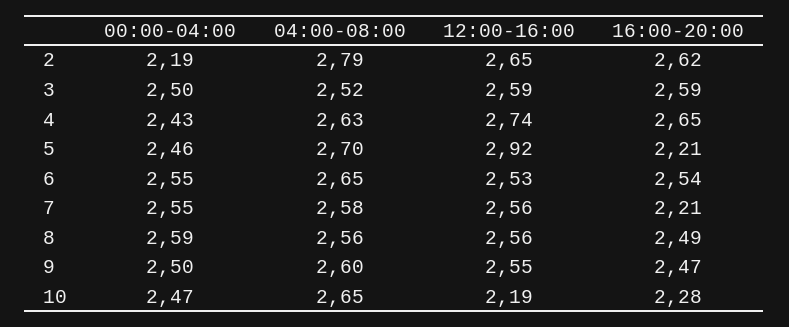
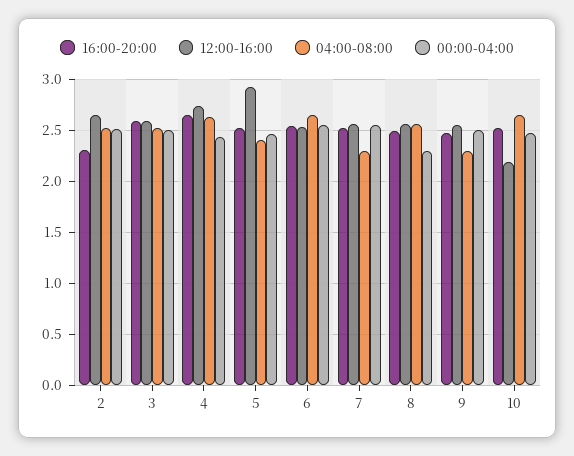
  {
    "00:00-04:00": {
-     "2": 2.19,
+     "2": 2.5,
      "3": 2.5,
      "4": 2.43,
      "5": 2.46,
      "6": 2.55,
      "7": 2.55,
-     "8": 2.59,
+     "8": 2.3,
      "9": 2.5,
      "10": 2.47
    },
    "04:00-08:00": {
-     "2": 2.79,
+     "2": 2.5,
      "3": 2.52,
      "4": 2.63,
-     "5": 2.7,
+     "5": 2.4,
      "6": 2.65,
-     "7": 2.58,
+     "7": 2.3,
      "8": 2.56,
-     "9": 2.6,
+     "9": 2.3,
      "10": 2.65
    },
    "12:00-16:00": {
      "2": 2.65,
      "3": 2.59,
      "4": 2.74,
      "5": 2.92,
      "6": 2.53,
      "7": 2.56,
      "8": 2.56,
      "9": 2.55,
      "10": 2.19
    },
    "16:00-20:00": {
-     "2": 2.62,
+     "2": 2.3,
      "3": 2.59,
      "4": 2.65,
-     "5": 2.21,
+     "5": 2.5,
      "6": 2.54,
-     "7": 2.21,
+     "7": 2.5,
      "8": 2.49,
      "9": 2.47,
-     "10": 2.28
+     "10": 2.5
    }
  }

